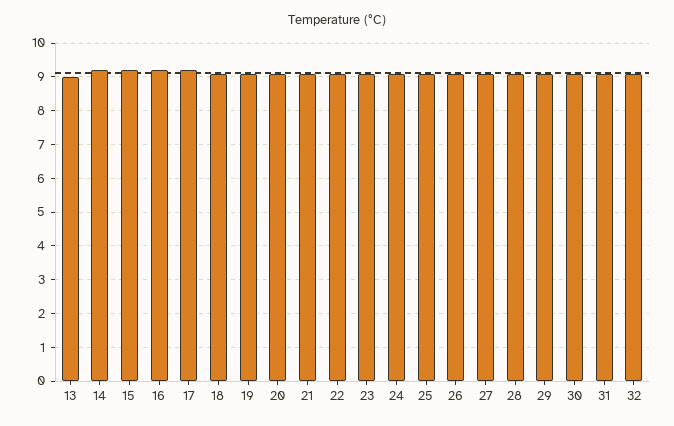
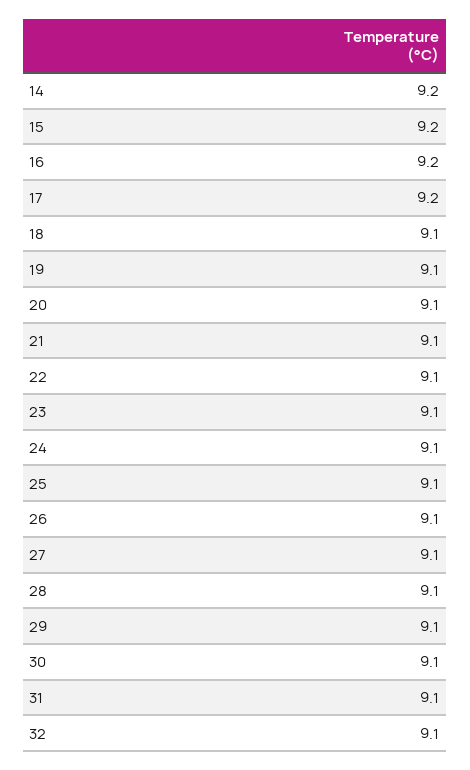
  {
-   "13": 9,
    "14": 9.2,
    "15": 9.2,
    "16": 9.2,
    "17": 9.2,
    "18": 9.1,
    "19": 9.1,
    "20": 9.1,
    "21": 9.1,
    "22": 9.1,
    "23": 9.1,
    "24": 9.1,
    "25": 9.1,
    "26": 9.1,
    "27": 9.1,
    "28": 9.1,
    "29": 9.1,
    "30": 9.1,
    "31": 9.1,
    "32": 9.1
  }

